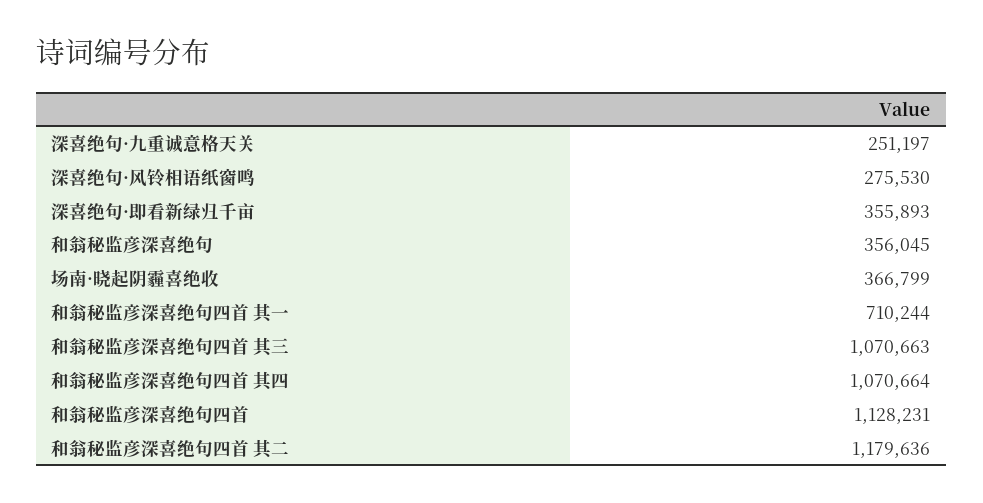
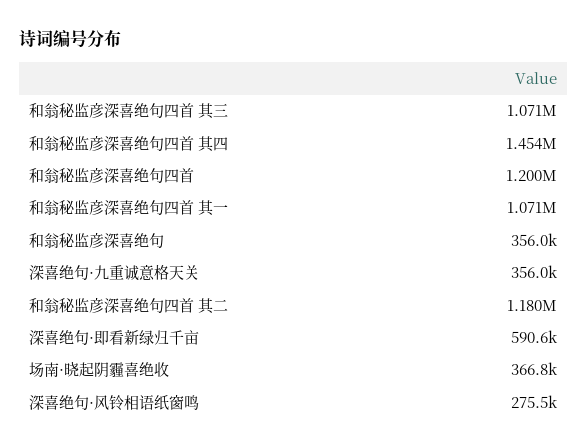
  {
-   "深喜绝句·九重诚意格天关": 251197,
+   "深喜绝句·九重诚意格天关": 356000,
    "深喜绝句·风铃相语纸窗鸣": 275530,
-   "深喜绝句·即看新绿归千亩": 355893,
+   "深喜绝句·即看新绿归千亩": 590600,
    "和翁秘监彦深喜绝句": 356045,
    "场南·晓起阴霾喜绝收": 366799,
-   "和翁秘监彦深喜绝句四首 其一": 710244,
+   "和翁秘监彦深喜绝句四首 其一": 1071000,
    "和翁秘监彦深喜绝句四首 其三": 1070663,
-   "和翁秘监彦深喜绝句四首 其四": 1070664,
+   "和翁秘监彦深喜绝句四首 其四": 1454000,
-   "和翁秘监彦深喜绝句四首": 1128231,
+   "和翁秘监彦深喜绝句四首": 1200000,
    "和翁秘监彦深喜绝句四首 其二": 1179636
  }

